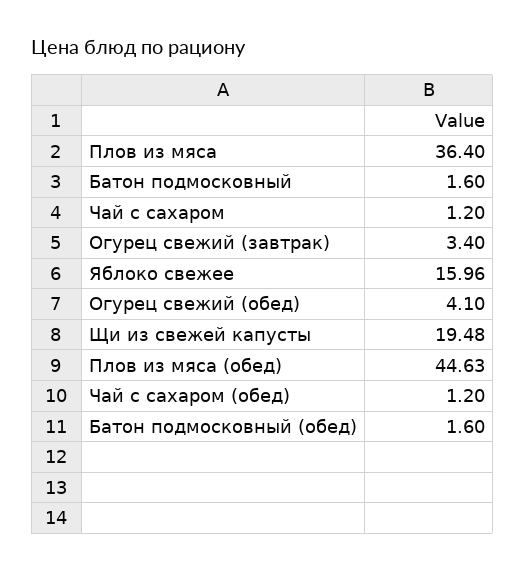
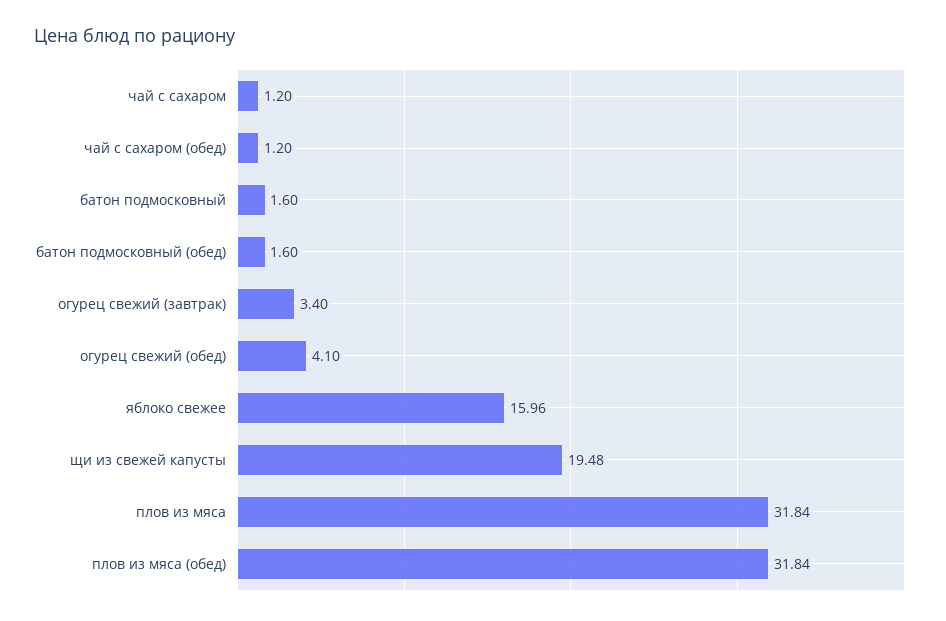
  {
-   "Плов из мяса": 36.4,
+   "Плов из мяса": 31.84,
    "Батон подмосковный": 1.6,
    "Чай с сахаром": 1.2,
    "Огурец свежий (завтрак)": 3.4,
    "Яблоко свежее": 15.96,
    "Огурец свежий (обед)": 4.1,
    "Щи из свежей капусты": 19.48,
-   "Плов из мяса (обед)": 44.63,
+   "Плов из мяса (обед)": 31.84,
    "Чай с сахаром (обед)": 1.2,
    "Батон подмосковный (обед)": 1.6
  }

